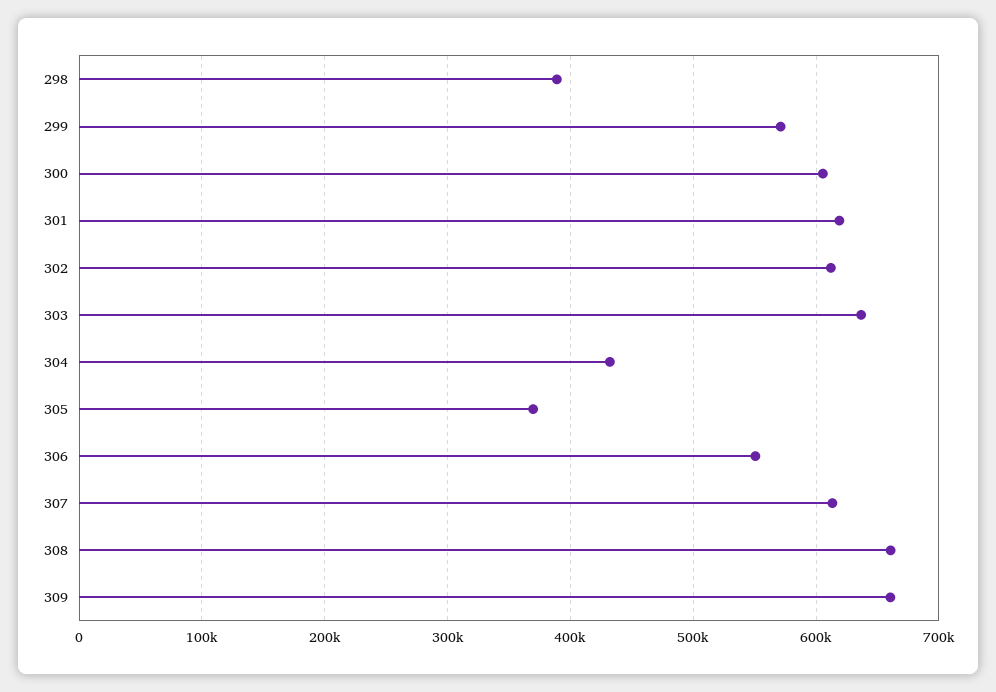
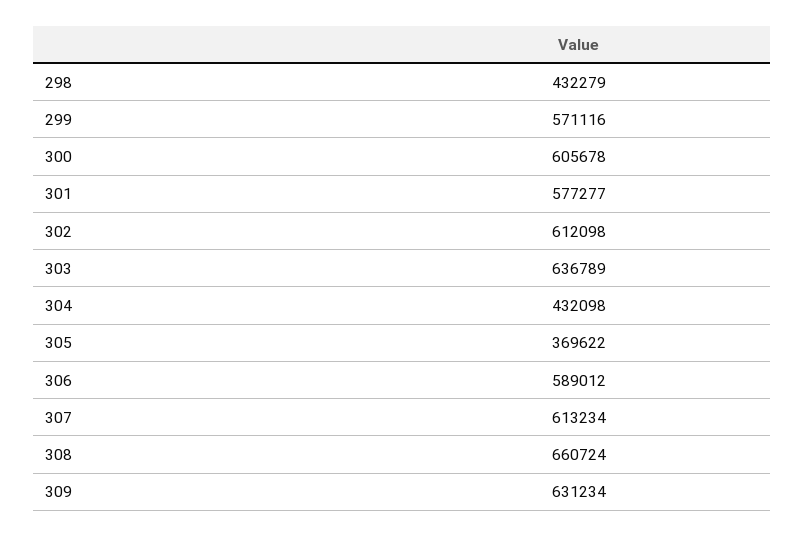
  {
-   "298": 390000,
+   "298": 432279,
    "299": 571116,
    "300": 605678,
-   "301": 620000,
+   "301": 577277,
    "302": 612098,
    "303": 636789,
    "304": 432098,
    "305": 369622,
-   "306": 550000,
+   "306": 589012,
    "307": 613234,
    "308": 660724,
-   "309": 660000
+   "309": 631234
  }

